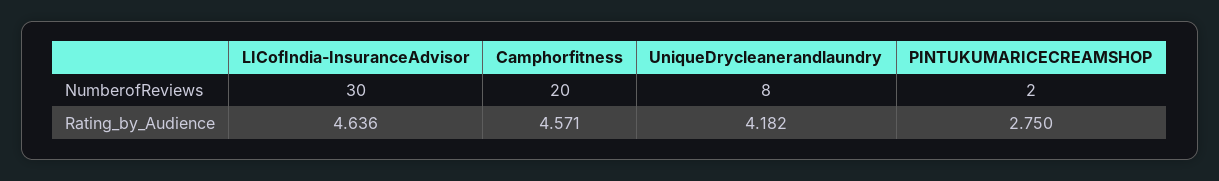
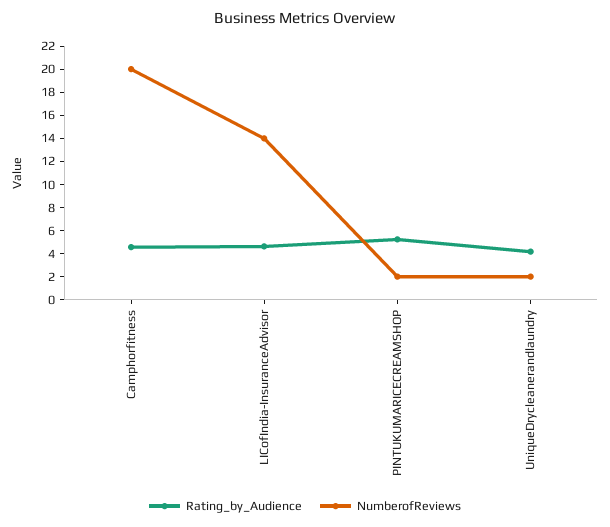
  {
    "NumberofReviews": {
-     "LICofIndia-InsuranceAdvisor": 30,
+     "LICofIndia-InsuranceAdvisor": 14,
      "Camphorfitness": 20,
-     "UniqueDrycleanerandlaundry": 8,
+     "UniqueDrycleanerandlaundry": 2,
      "PINTUKUMARICECREAMSHOP": 2
    },
    "Rating_by_Audience": {
      "LICofIndia-InsuranceAdvisor": 4.636,
      "Camphorfitness": 4.571,
      "UniqueDrycleanerandlaundry": 4.182,
-     "PINTUKUMARICECREAMSHOP": 2.75
+     "PINTUKUMARICECREAMSHOP": 5
    }
  }

